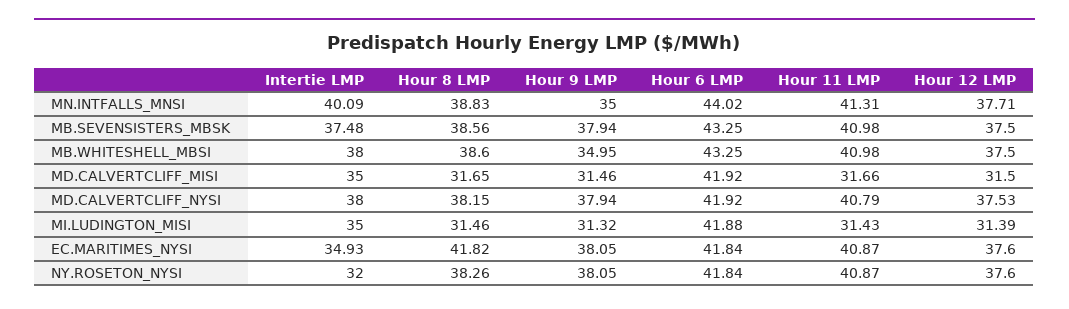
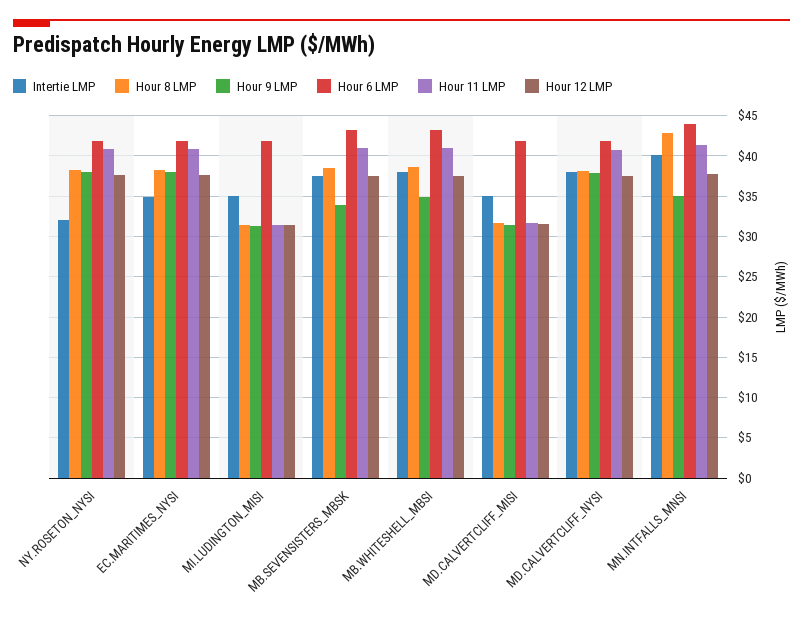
  {
    "Intertie LMP": {
      "MN.INTFALLS_MNSI": 40.09,
      "MB.SEVENSISTERS_MBSK": 37.48,
      "MB.WHITESHELL_MBSI": 38,
      "MD.CALVERTCLIFF_MISI": 35,
      "MD.CALVERTCLIFF_NYSI": 38,
      "MI.LUDINGTON_MISI": 35,
      "EC.MARITIMES_NYSI": 34.93,
      "NY.ROSETON_NYSI": 32
    },
    "Hour 8 LMP": {
-     "MN.INTFALLS_MNSI": 38.83,
+     "MN.INTFALLS_MNSI": 43,
      "MB.SEVENSISTERS_MBSK": 38.56,
      "MB.WHITESHELL_MBSI": 38.6,
      "MD.CALVERTCLIFF_MISI": 31.65,
      "MD.CALVERTCLIFF_NYSI": 38.15,
      "MI.LUDINGTON_MISI": 31.46,
-     "EC.MARITIMES_NYSI": 41.82,
+     "EC.MARITIMES_NYSI": 38,
      "NY.ROSETON_NYSI": 38.26
    },
    "Hour 9 LMP": {
      "MN.INTFALLS_MNSI": 35,
-     "MB.SEVENSISTERS_MBSK": 37.94,
+     "MB.SEVENSISTERS_MBSK": 34,
      "MB.WHITESHELL_MBSI": 34.95,
      "MD.CALVERTCLIFF_MISI": 31.46,
      "MD.CALVERTCLIFF_NYSI": 37.94,
      "MI.LUDINGTON_MISI": 31.32,
      "EC.MARITIMES_NYSI": 38.05,
      "NY.ROSETON_NYSI": 38.05
    },
    "Hour 6 LMP": {
      "MN.INTFALLS_MNSI": 44.02,
      "MB.SEVENSISTERS_MBSK": 43.25,
      "MB.WHITESHELL_MBSI": 43.25,
      "MD.CALVERTCLIFF_MISI": 41.92,
      "MD.CALVERTCLIFF_NYSI": 41.92,
      "MI.LUDINGTON_MISI": 41.88,
      "EC.MARITIMES_NYSI": 41.84,
      "NY.ROSETON_NYSI": 41.84
    },
    "Hour 11 LMP": {
      "MN.INTFALLS_MNSI": 41.31,
      "MB.SEVENSISTERS_MBSK": 40.98,
      "MB.WHITESHELL_MBSI": 40.98,
      "MD.CALVERTCLIFF_MISI": 31.66,
      "MD.CALVERTCLIFF_NYSI": 40.79,
      "MI.LUDINGTON_MISI": 31.43,
      "EC.MARITIMES_NYSI": 40.87,
      "NY.ROSETON_NYSI": 40.87
    },
    "Hour 12 LMP": {
      "MN.INTFALLS_MNSI": 37.71,
      "MB.SEVENSISTERS_MBSK": 37.5,
      "MB.WHITESHELL_MBSI": 37.5,
      "MD.CALVERTCLIFF_MISI": 31.5,
      "MD.CALVERTCLIFF_NYSI": 37.53,
      "MI.LUDINGTON_MISI": 31.39,
      "EC.MARITIMES_NYSI": 37.6,
      "NY.ROSETON_NYSI": 37.6
    }
  }

